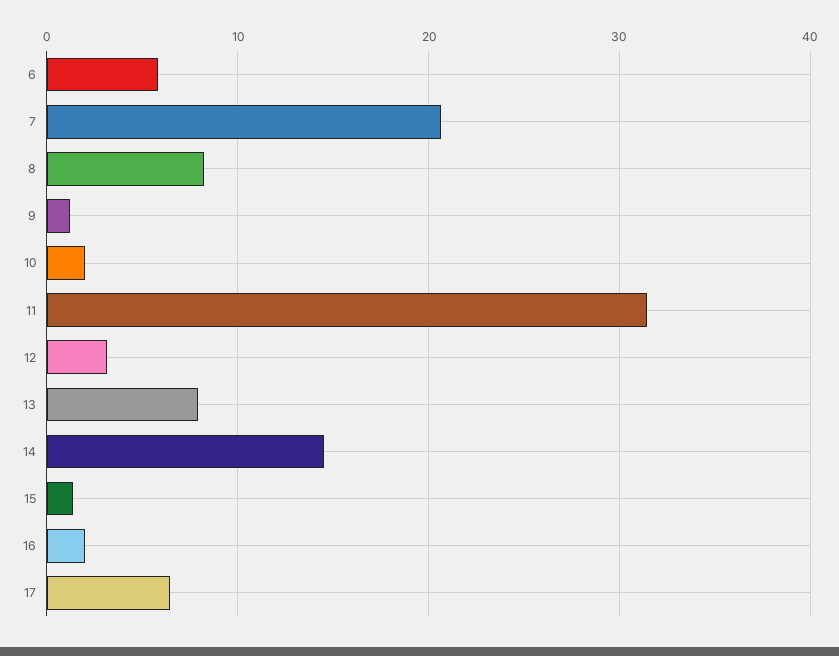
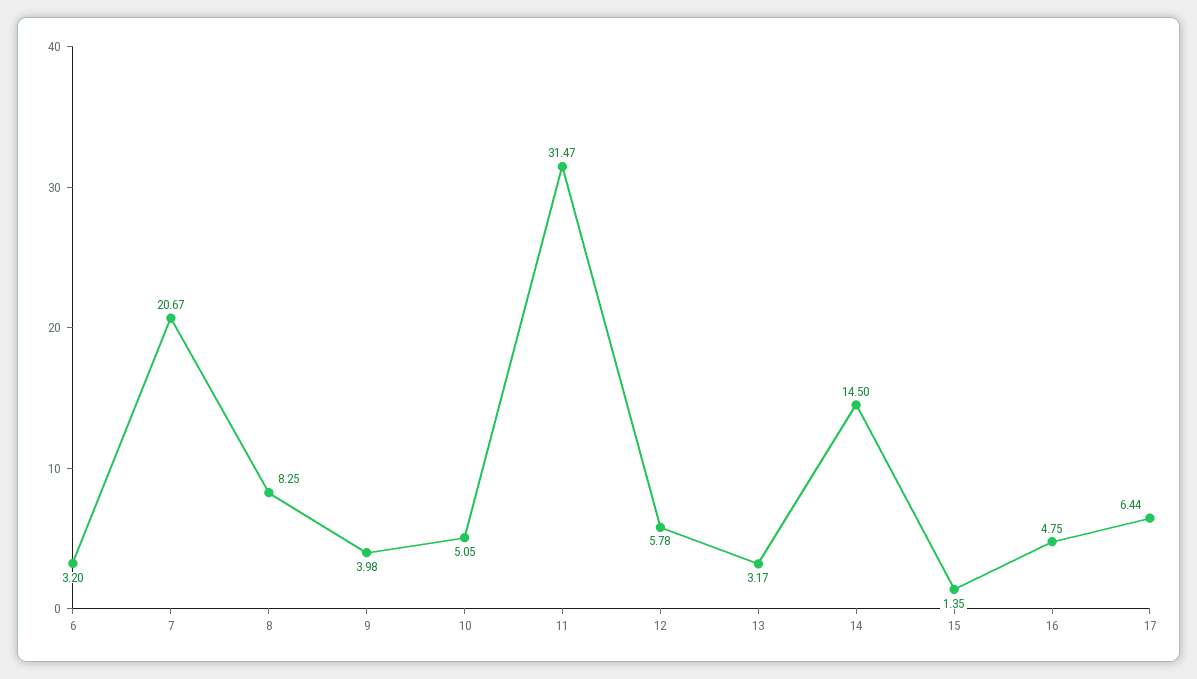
  {
-   "6": 6,
+   "6": 3.2,
    "7": 20.67,
    "8": 8.25,
-   "9": 1,
+   "9": 3.98,
-   "10": 2,
+   "10": 5.05,
    "11": 31.47,
-   "12": 3,
+   "12": 5.78,
-   "13": 8,
+   "13": 3.17,
    "14": 14.5,
    "15": 1.35,
-   "16": 2,
+   "16": 4.75,
    "17": 6.44
  }

